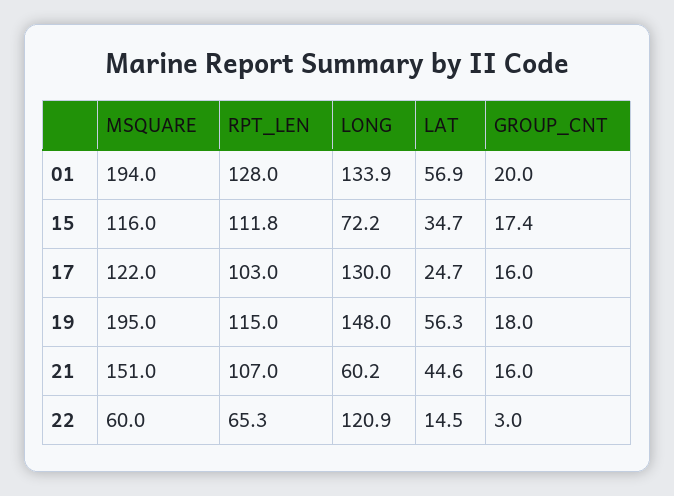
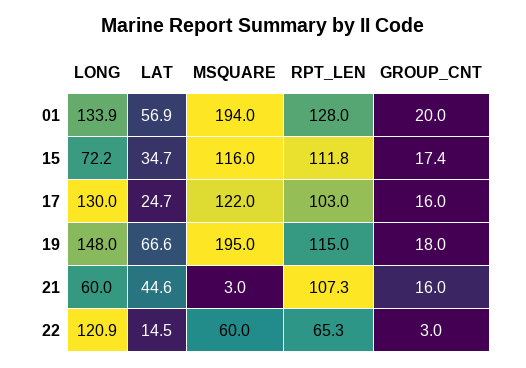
  {
    "MSQUARE": {
      "01": 194,
      "15": 116,
      "17": 122,
      "19": 195,
-     "21": 151,
+     "21": 3,
      "22": 60
    },
    "RPT_LEN": {
      "01": 128,
      "15": 111.8,
      "17": 103,
      "19": 115,
-     "21": 107,
+     "21": 107.3,
      "22": 65.3
    },
    "LONG": {
      "01": 133.9,
      "15": 72.2,
      "17": 130,
      "19": 148,
-     "21": 60.2,
+     "21": 60,
      "22": 120.9
    },
    "LAT": {
      "01": 56.9,
      "15": 34.7,
      "17": 24.7,
-     "19": 56.3,
+     "19": 66.6,
      "21": 44.6,
      "22": 14.5
    },
    "GROUP_CNT": {
      "01": 20,
      "15": 17.4,
      "17": 16,
      "19": 18,
      "21": 16,
      "22": 3
    }
  }

